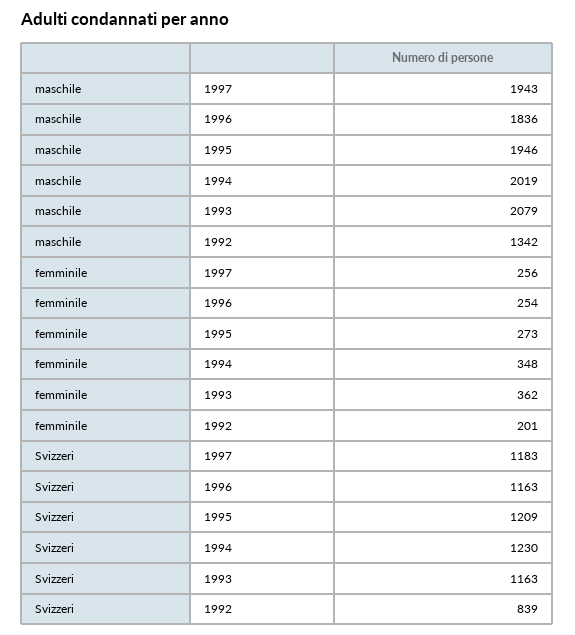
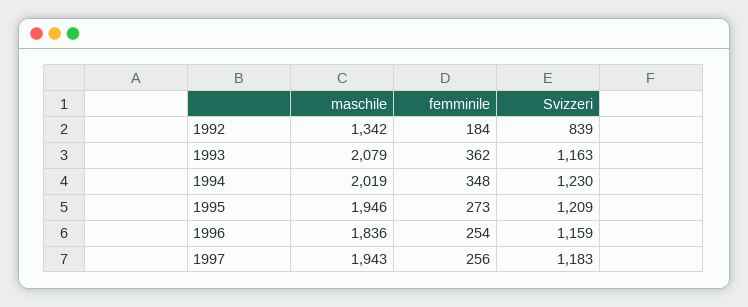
  {
    "maschile": {
      "1997": 1943,
      "1996": 1836,
      "1995": 1946,
      "1994": 2019,
      "1993": 2079,
      "1992": 1342
    },
    "femminile": {
      "1997": 256,
      "1996": 254,
      "1995": 273,
      "1994": 348,
      "1993": 362,
-     "1992": 201
+     "1992": 184
    },
    "Svizzeri": {
      "1997": 1183,
-     "1996": 1163,
+     "1996": 1159,
      "1995": 1209,
      "1994": 1230,
      "1993": 1163,
      "1992": 839
    }
  }

